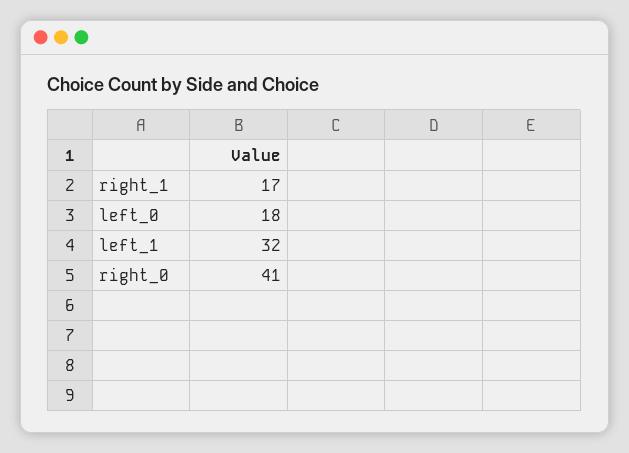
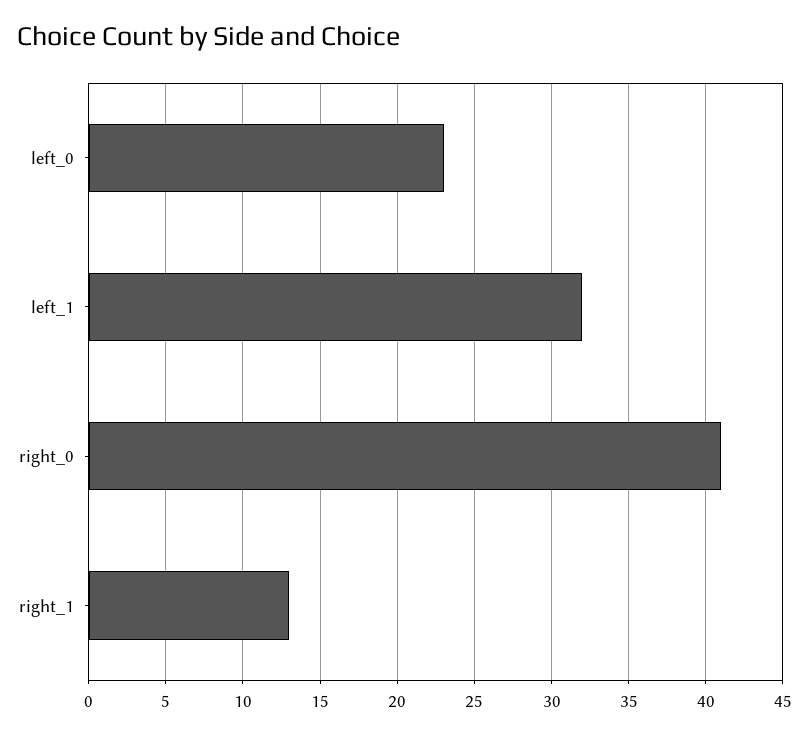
  {
-   "right_1": 17,
+   "right_1": 13,
-   "left_0": 18,
+   "left_0": 23,
    "left_1": 32,
    "right_0": 41
  }

